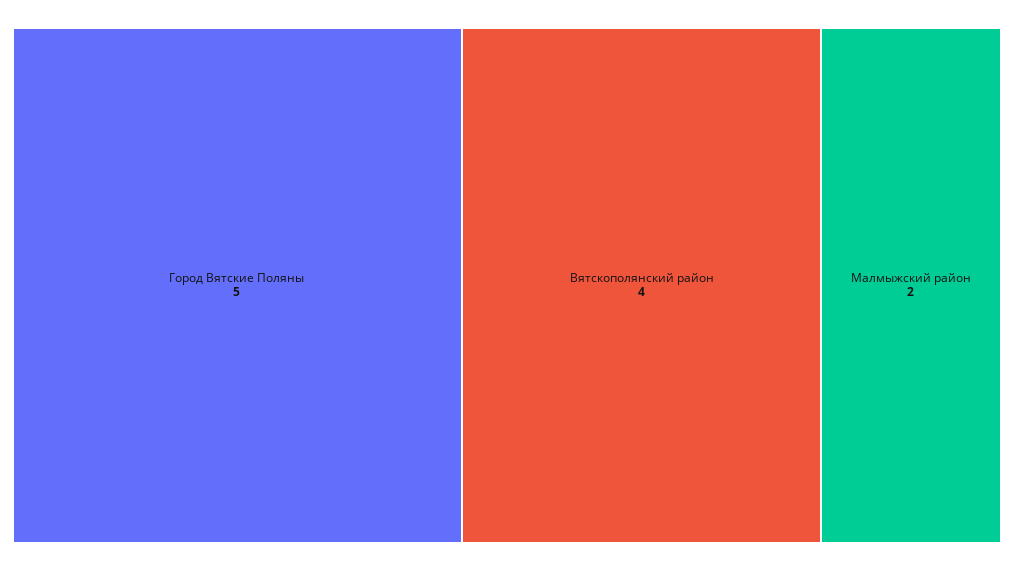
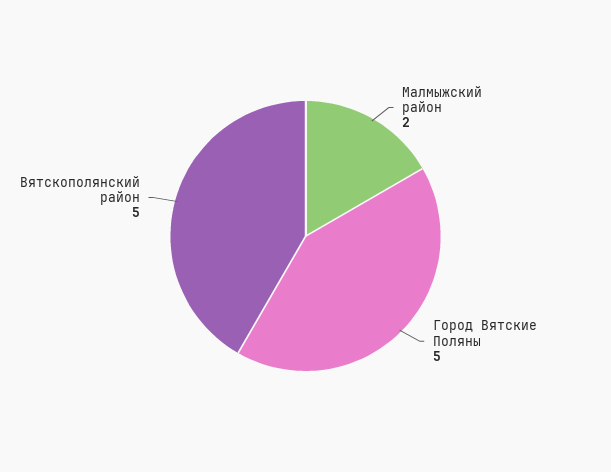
  {
    "Город Вятские Поляны": 5,
-   "Вятскополянский район": 4,
+   "Вятскополянский район": 5,
    "Малмыжский район": 2
  }

